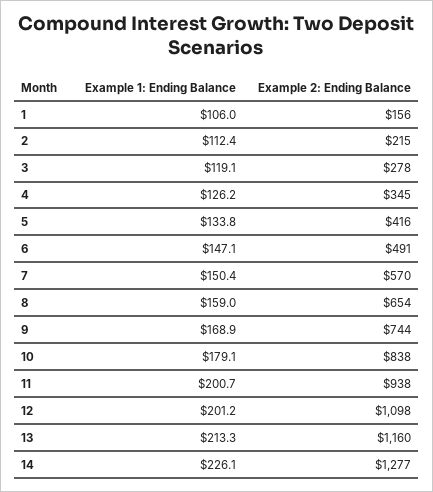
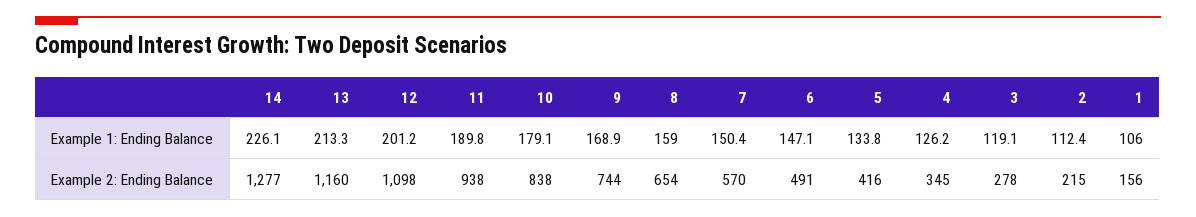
  {
    "Example 1: Ending Balance": {
      "1": 106,
      "2": 112.4,
      "3": 119.1,
      "4": 126.2,
      "5": 133.8,
      "6": 147.1,
      "7": 150.4,
      "8": 159,
      "9": 168.9,
      "10": 179.1,
-     "11": 200.7,
+     "11": 189.8,
      "12": 201.2,
      "13": 213.3,
      "14": 226.1
    },
    "Example 2: Ending Balance": {
      "1": 156,
      "2": 215,
      "3": 278,
      "4": 345,
      "5": 416,
      "6": 491,
      "7": 570,
      "8": 654,
      "9": 744,
      "10": 838,
      "11": 938,
      "12": 1098,
      "13": 1160,
      "14": 1277
    }
  }

